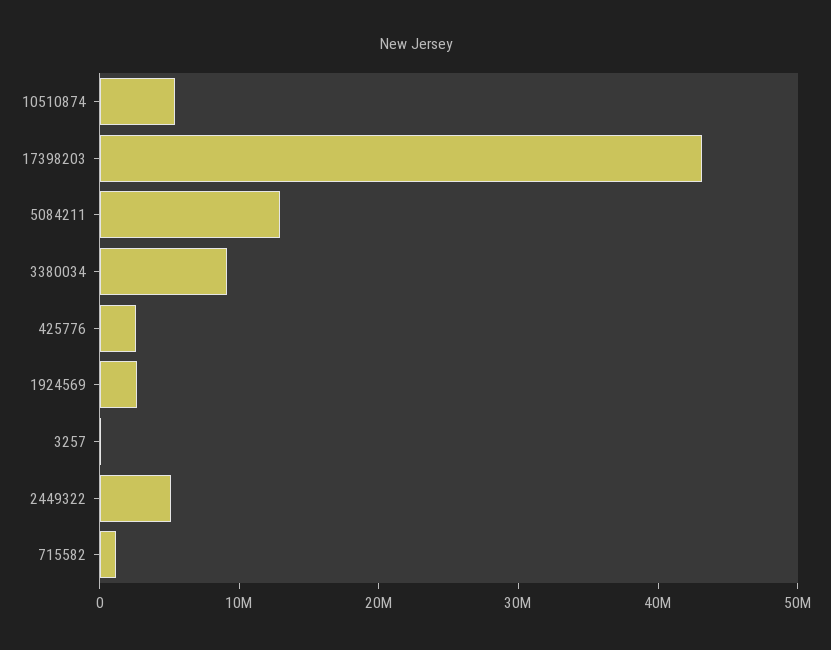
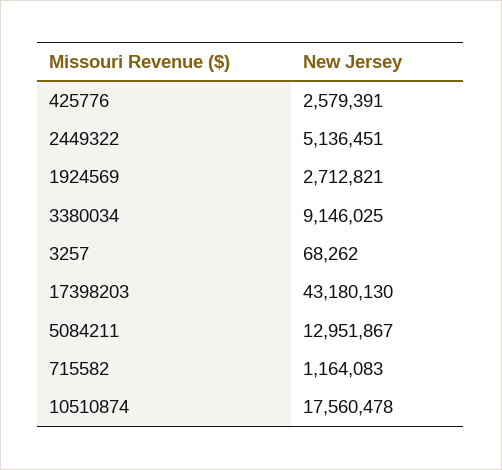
  {
-   "10510874": 6000000,
+   "10510874": 17560478,
    "17398203": 43180130,
    "5084211": 12951867,
    "3380034": 9146025,
    "425776": 2579391,
    "1924569": 2712821,
    "3257": 68262,
    "2449322": 5136451,
    "715582": 1164083
  }

